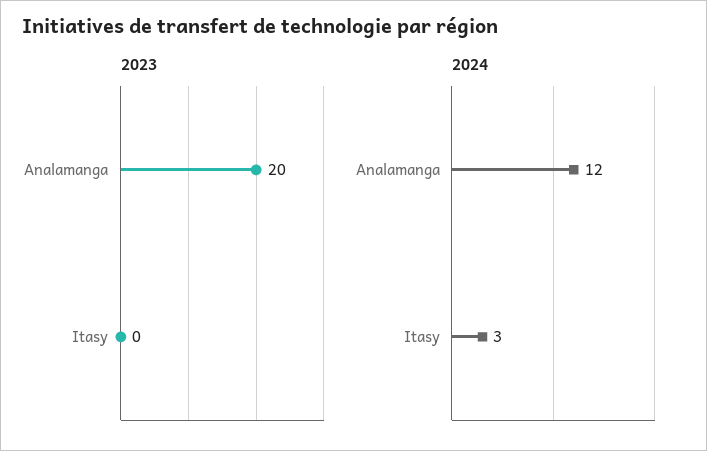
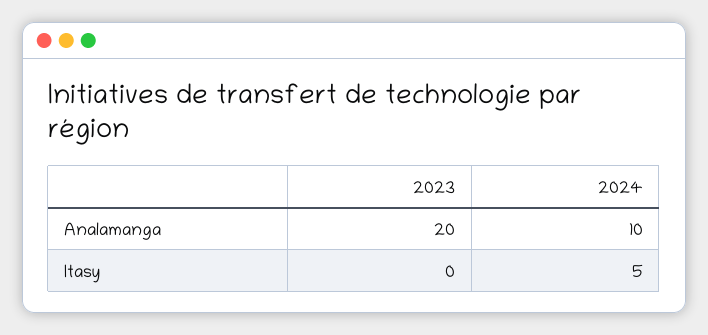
  {
    "2023": {
      "Analamanga": 20,
      "Itasy": 0
    },
    "2024": {
-     "Analamanga": 12,
+     "Analamanga": 10,
-     "Itasy": 3
+     "Itasy": 5
    }
  }

